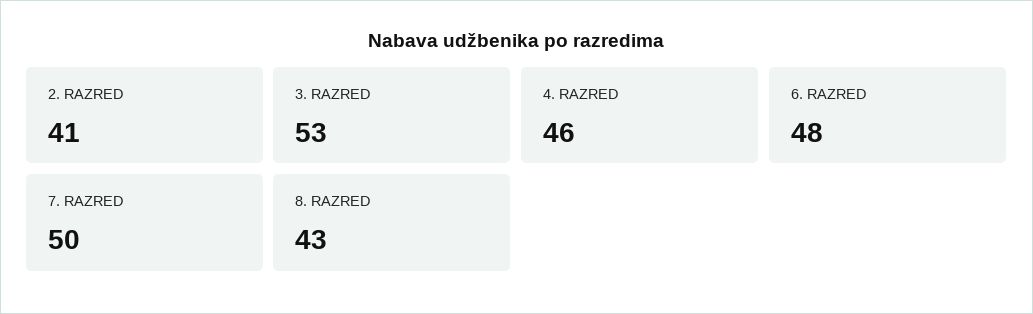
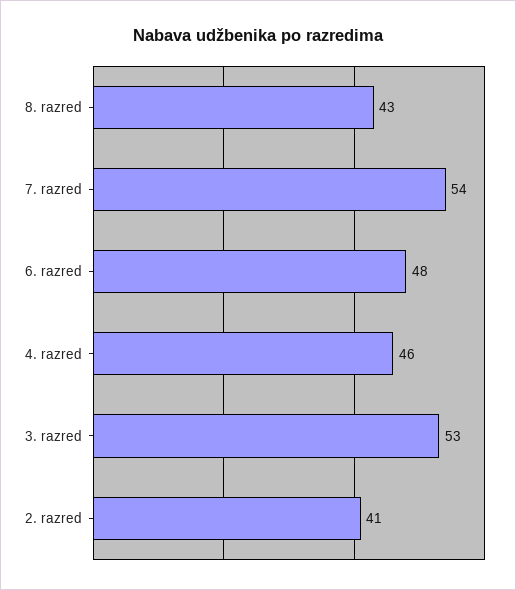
  {
    "2. RAZRED": 41,
    "3. RAZRED": 53,
    "4. RAZRED": 46,
    "6. RAZRED": 48,
-   "7. RAZRED": 50,
+   "7. RAZRED": 54,
    "8. RAZRED": 43
  }

